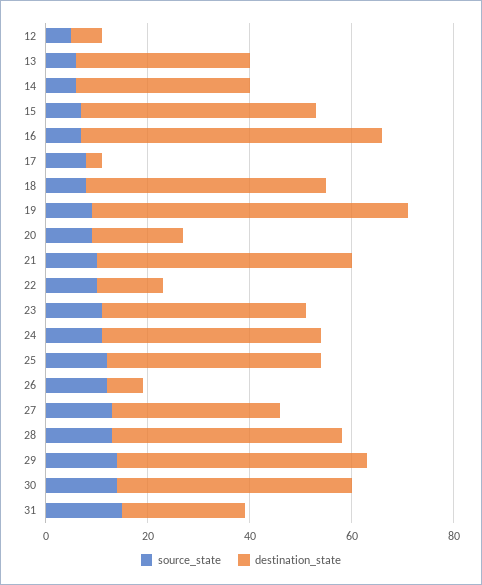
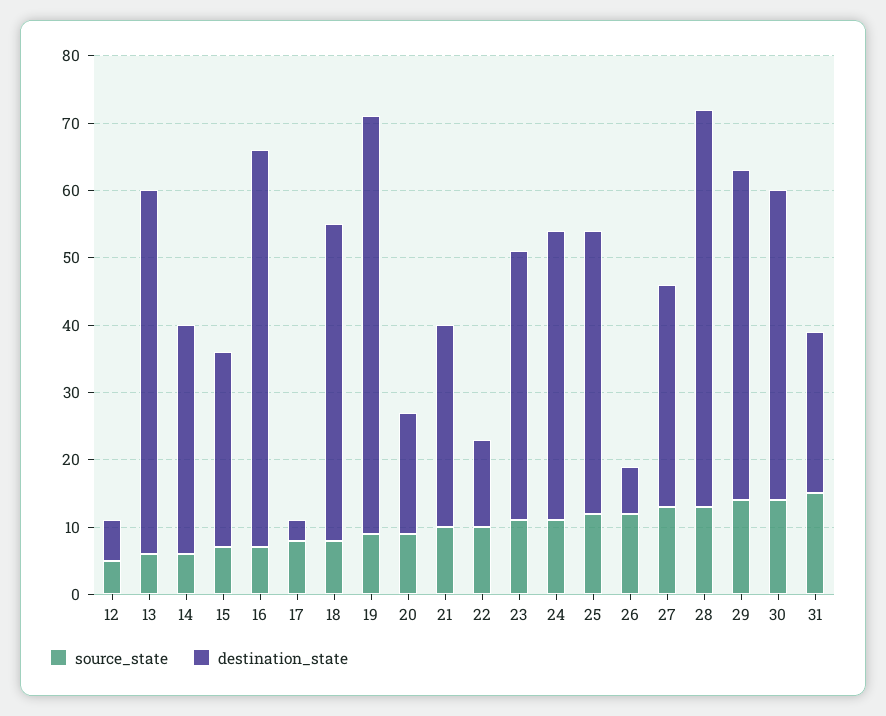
  {
    "source_state": {
      "12": 5,
      "13": 5,
      "14": 5,
      "15": 5,
      "16": 5,
      "17": 10,
      "18": 10,
      "19": 10,
      "20": 10,
      "21": 10,
      "22": 10,
      "23": 10,
      "24": 10,
      "25": 10,
      "26": 10,
      "27": 15,
      "28": 15,
      "29": 15,
      "30": 15,
      "31": 15
    },
    "destination_state": {
      "12": 5,
-     "13": 35,
+     "13": 55,
      "14": 35,
-     "15": 45,
+     "15": 30,
      "16": 60,
      "17": 5,
      "18": 45,
      "19": 60,
      "20": 20,
-     "21": 50,
+     "21": 30,
      "22": 15,
      "23": 40,
      "24": 45,
      "25": 40,
      "26": 5,
      "27": 35,
-     "28": 45,
+     "28": 60,
      "29": 50,
      "30": 45,
      "31": 25
    }
  }

